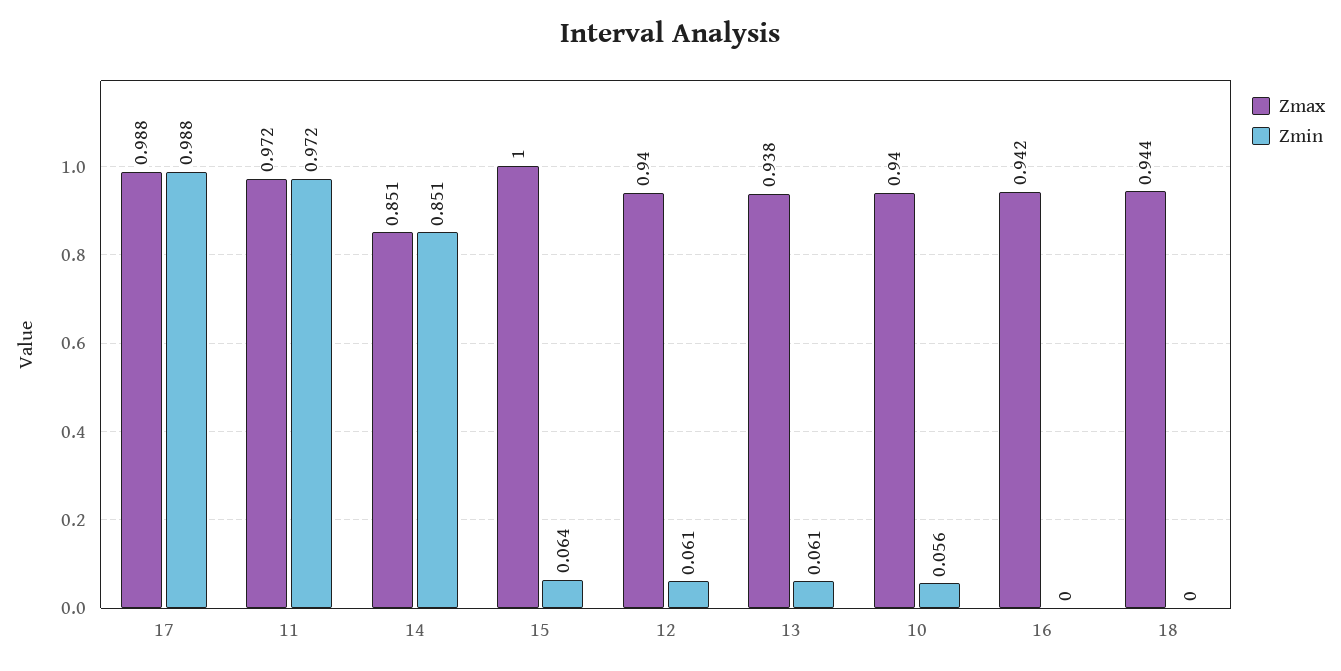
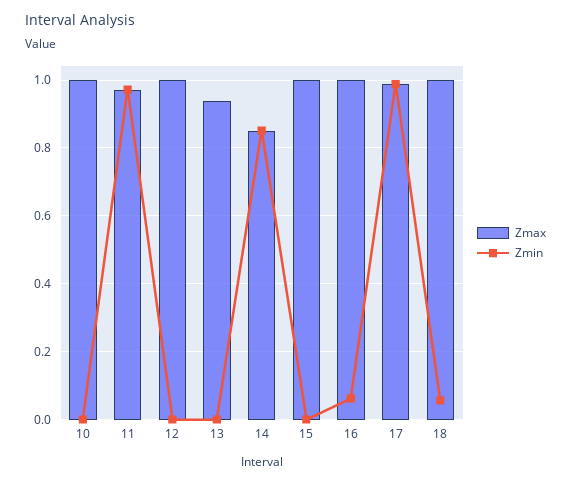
  {
    "Zmax": {
      "17": 0.988,
      "11": 0.972,
      "14": 0.851,
      "15": 1,
-     "12": 0.94,
+     "12": 1,
      "13": 0.938,
-     "10": 0.94,
+     "10": 1,
-     "16": 0.942,
+     "16": 1,
-     "18": 0.944
+     "18": 1
    },
    "Zmin": {
      "17": 0.988,
      "11": 0.972,
      "14": 0.851,
-     "15": 0.064,
+     "15": 0,
-     "12": 0.061,
+     "12": 0,
-     "13": 0.061,
+     "13": 0,
-     "10": 0.056,
+     "10": 0,
-     "16": 0,
+     "16": 0.06,
-     "18": 0
+     "18": 0.06
    }
  }

